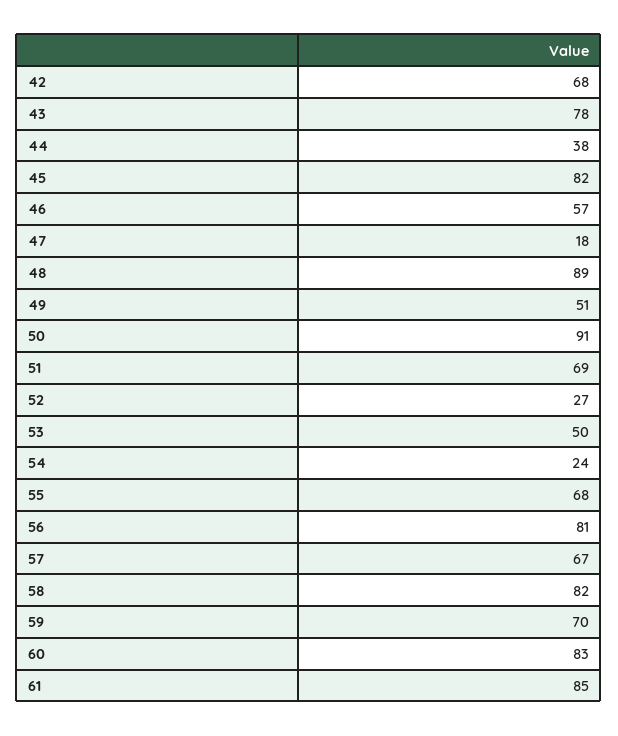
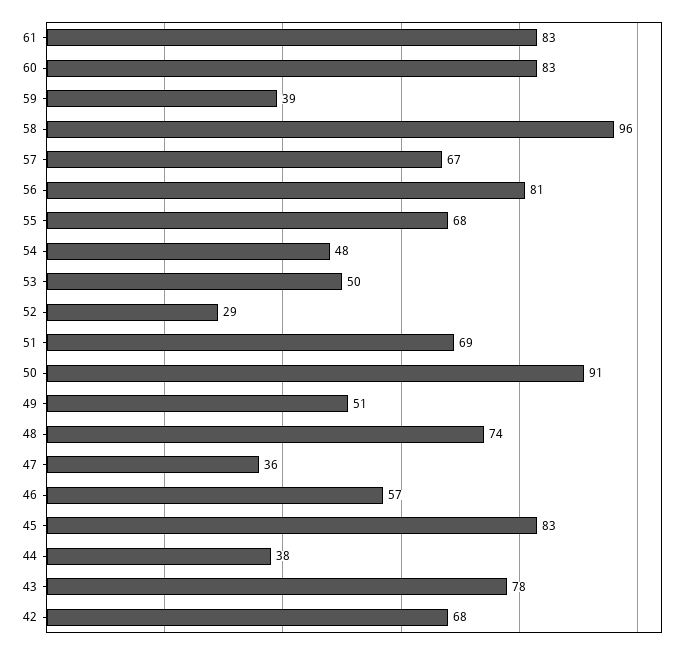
  {
    "42": 68,
    "43": 78,
    "44": 38,
-   "45": 82,
+   "45": 83,
    "46": 57,
-   "47": 18,
+   "47": 36,
-   "48": 89,
+   "48": 74,
    "49": 51,
    "50": 91,
    "51": 69,
-   "52": 27,
+   "52": 29,
    "53": 50,
-   "54": 24,
+   "54": 48,
    "55": 68,
    "56": 81,
    "57": 67,
-   "58": 82,
+   "58": 96,
-   "59": 70,
+   "59": 39,
    "60": 83,
-   "61": 85
+   "61": 83
  }

